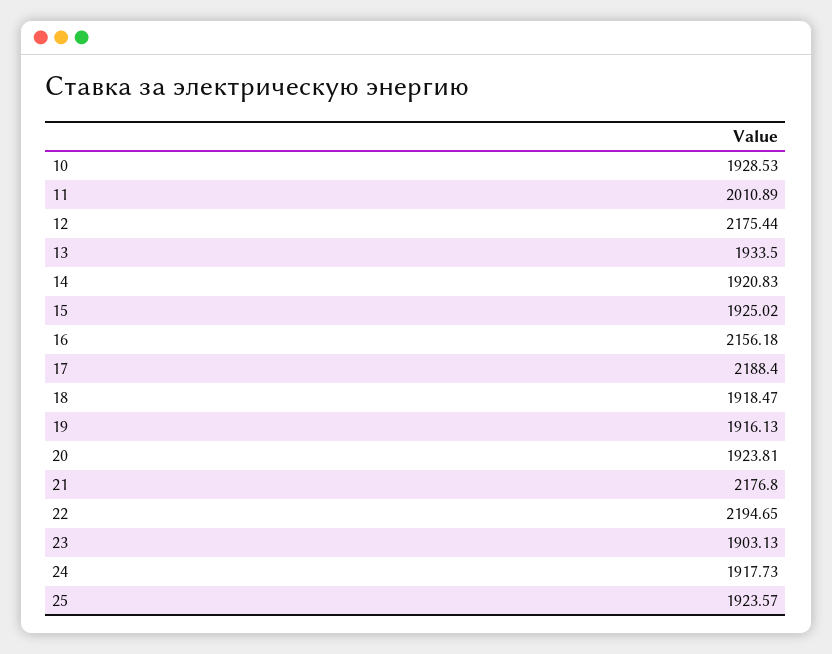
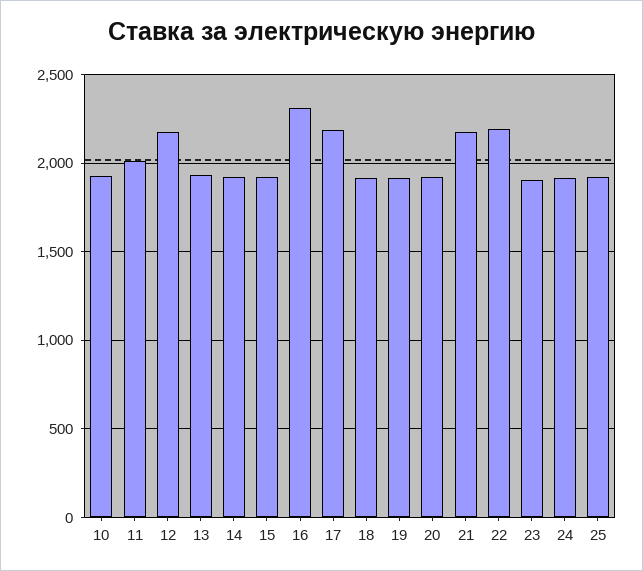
  {
    "10": 1928.53,
    "11": 2010.89,
    "12": 2175.44,
    "13": 1933.5,
    "14": 1920.83,
    "15": 1925.02,
-   "16": 2156.18,
+   "16": 2300,
    "17": 2188.4,
    "18": 1918.47,
    "19": 1916.13,
    "20": 1923.81,
    "21": 2176.8,
    "22": 2194.65,
    "23": 1903.13,
    "24": 1917.73,
    "25": 1923.57
  }

